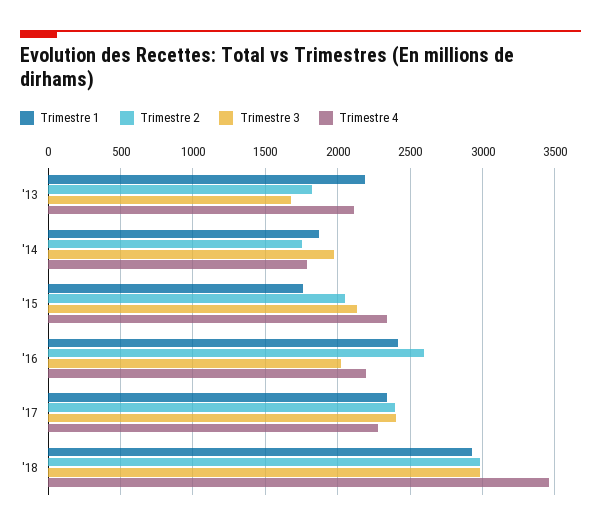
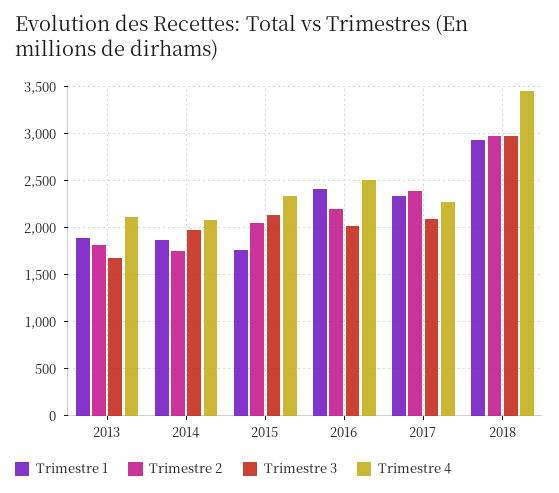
  {
    "Trimestre 1": {
-     "'13": 2200,
+     "'13": 1900,
      "'14": 1850,
      "'15": 1750,
      "'16": 2400,
      "'17": 2350,
      "'18": 2950
    },
    "Trimestre 2": {
      "'13": 1800,
      "'14": 1750,
      "'15": 2050,
-     "'16": 2600,
+     "'16": 2200,
      "'17": 2400,
      "'18": 3000
    },
    "Trimestre 3": {
      "'13": 1700,
      "'14": 1950,
      "'15": 2150,
      "'16": 2000,
-     "'17": 2400,
+     "'17": 2100,
      "'18": 3000
    },
    "Trimestre 4": {
      "'13": 2100,
-     "'14": 1800,
+     "'14": 2100,
      "'15": 2350,
-     "'16": 2200,
+     "'16": 2500,
      "'17": 2300,
      "'18": 3450
    }
  }

